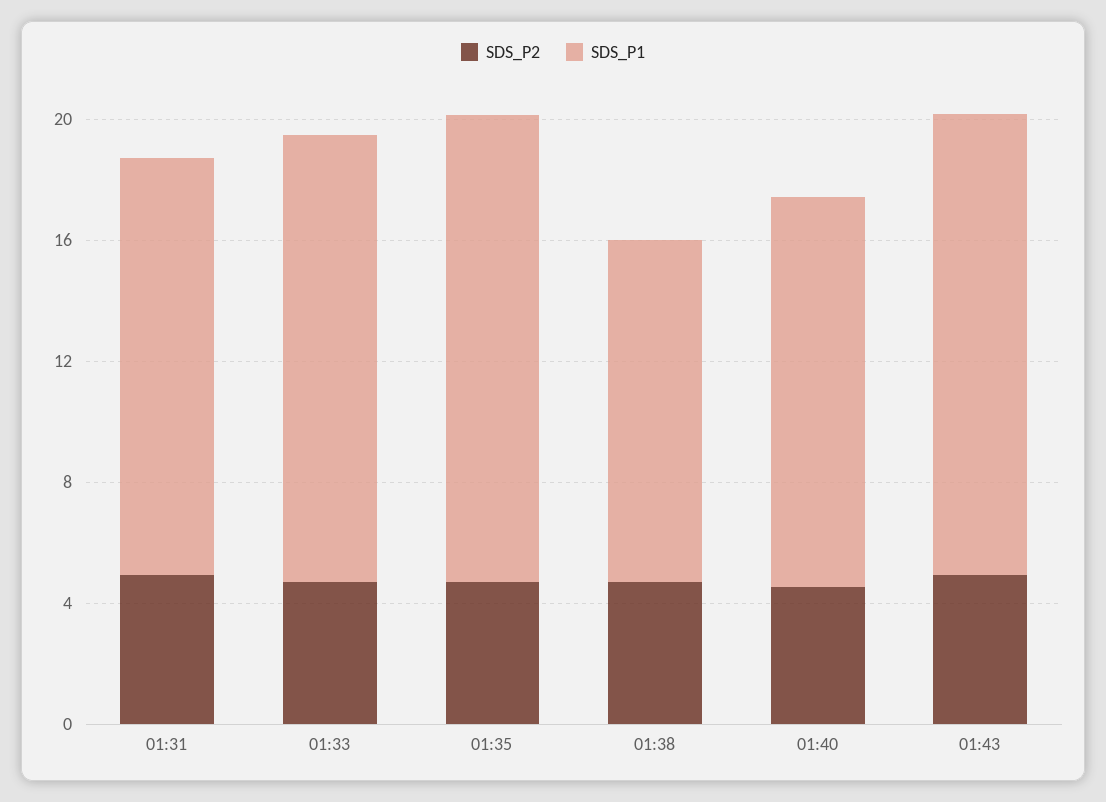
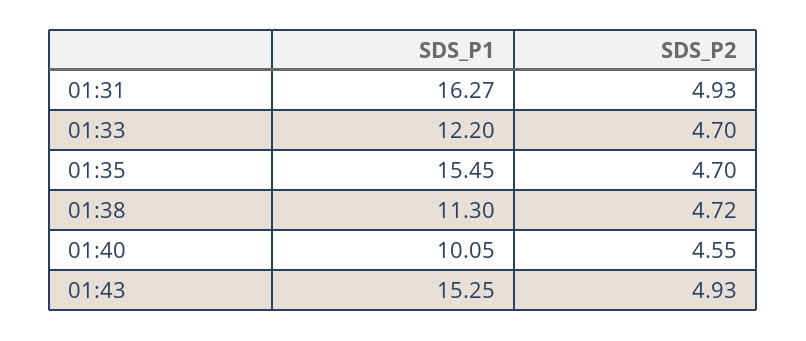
  {
    "SDS_P2": {
      "01:31": 4.93,
      "01:33": 4.7,
      "01:35": 4.7,
      "01:38": 4.72,
      "01:40": 4.55,
      "01:43": 4.93
    },
    "SDS_P1": {
-     "01:31": 14,
+     "01:31": 16.27,
-     "01:33": 15,
+     "01:33": 12.2,
      "01:35": 15.45,
      "01:38": 11.3,
-     "01:40": 13,
+     "01:40": 10.05,
      "01:43": 15.25
    }
  }

